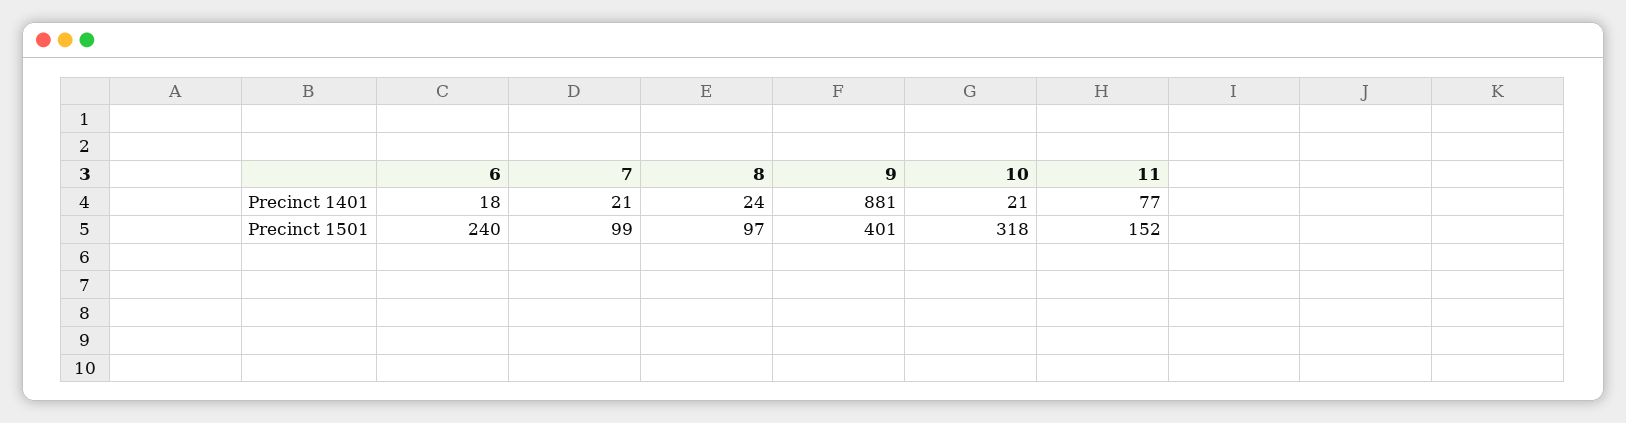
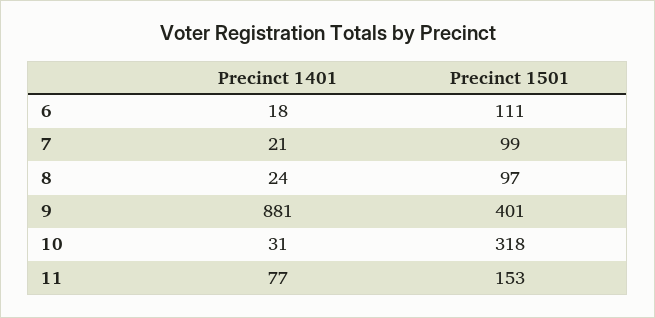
  {
    "6": {
      "Precinct 1401": 18,
-     "Precinct 1501": 240
+     "Precinct 1501": 111
    },
    "7": {
      "Precinct 1401": 21,
      "Precinct 1501": 99
    },
    "8": {
      "Precinct 1401": 24,
      "Precinct 1501": 97
    },
    "9": {
      "Precinct 1401": 881,
      "Precinct 1501": 401
    },
    "10": {
-     "Precinct 1401": 21,
+     "Precinct 1401": 31,
      "Precinct 1501": 318
    },
    "11": {
      "Precinct 1401": 77,
-     "Precinct 1501": 152
+     "Precinct 1501": 153
    }
  }

